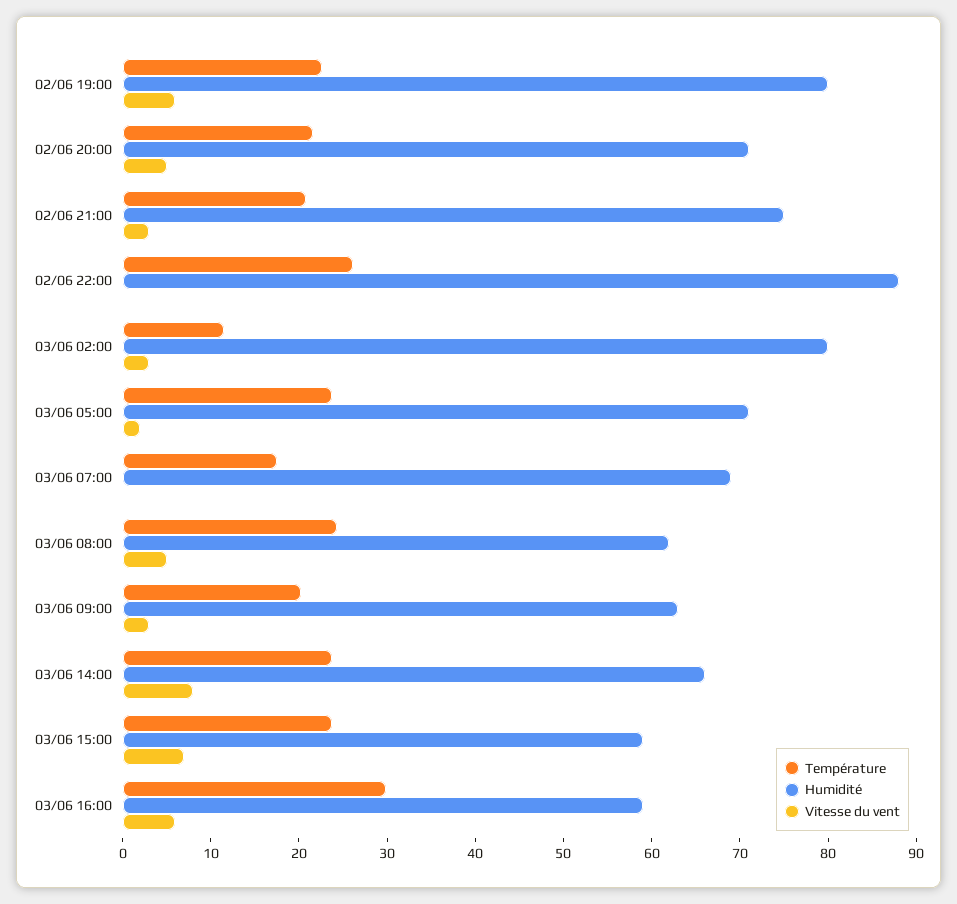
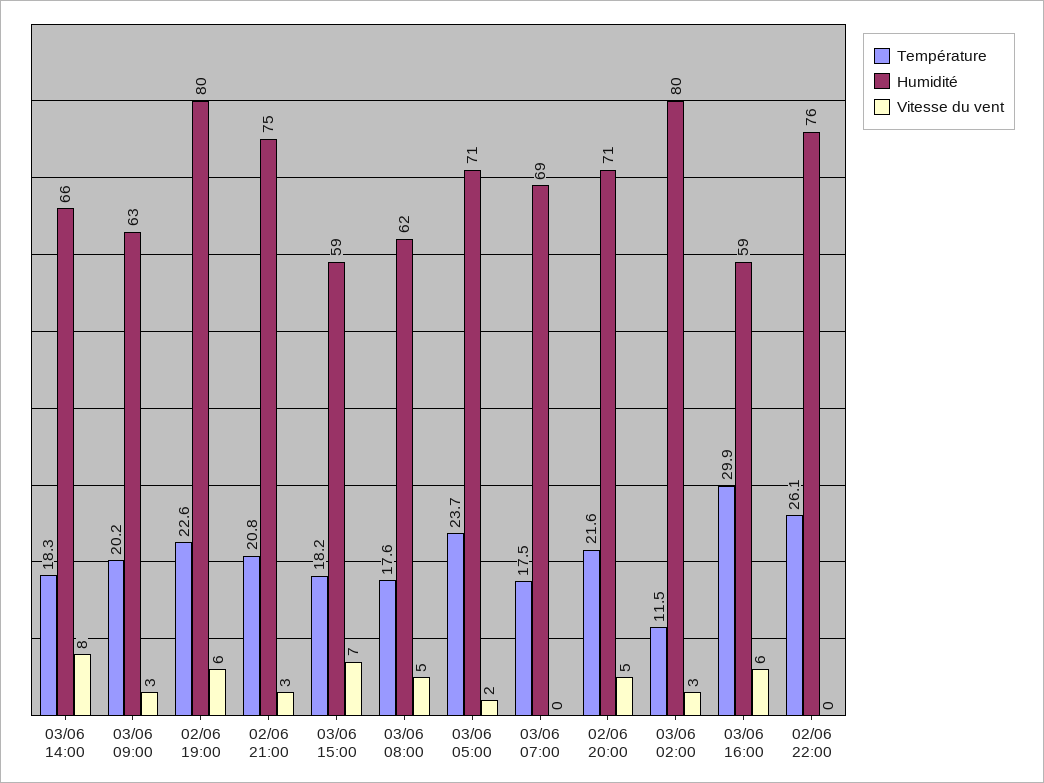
  {
    "Température": {
      "02/06 19:00": 22.6,
      "02/06 20:00": 21.6,
      "02/06 21:00": 20.8,
      "02/06 22:00": 26.1,
      "03/06 02:00": 11.5,
      "03/06 05:00": 23.7,
      "03/06 07:00": 17.5,
-     "03/06 08:00": 24,
+     "03/06 08:00": 17.6,
      "03/06 09:00": 20.2,
-     "03/06 14:00": 24,
+     "03/06 14:00": 18.3,
-     "03/06 15:00": 24,
+     "03/06 15:00": 18.2,
      "03/06 16:00": 29.9
    },
    "Humidité": {
      "02/06 19:00": 80,
      "02/06 20:00": 71,
      "02/06 21:00": 75,
-     "02/06 22:00": 88,
+     "02/06 22:00": 76,
      "03/06 02:00": 80,
      "03/06 05:00": 71,
      "03/06 07:00": 69,
      "03/06 08:00": 62,
      "03/06 09:00": 63,
      "03/06 14:00": 66,
      "03/06 15:00": 59,
      "03/06 16:00": 59
    },
    "Vitesse du vent": {
      "02/06 19:00": 6,
      "02/06 20:00": 5,
      "02/06 21:00": 3,
      "02/06 22:00": 0,
      "03/06 02:00": 3,
      "03/06 05:00": 2,
      "03/06 07:00": 0,
      "03/06 08:00": 5,
      "03/06 09:00": 3,
      "03/06 14:00": 8,
      "03/06 15:00": 7,
      "03/06 16:00": 6
    }
  }

